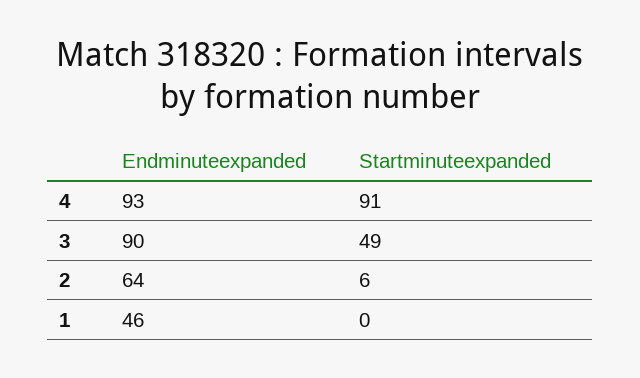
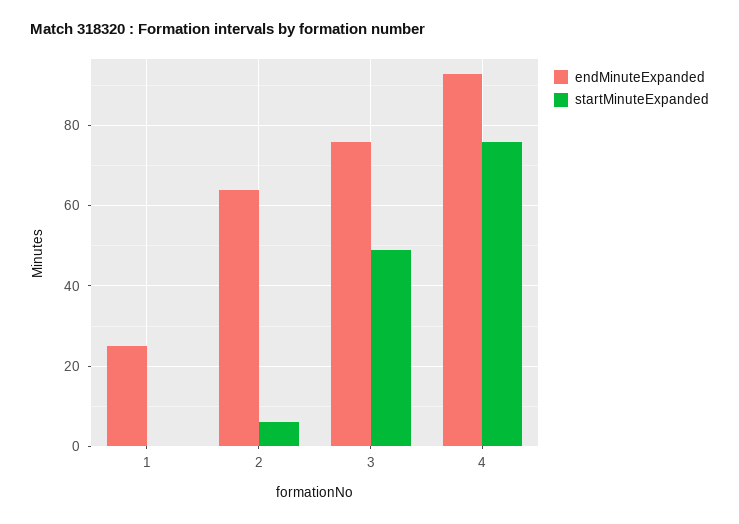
  {
    "Endminuteexpanded": {
      "4": 93,
-     "3": 90,
+     "3": 75,
      "2": 64,
-     "1": 46
+     "1": 25
    },
    "Startminuteexpanded": {
-     "4": 91,
+     "4": 75,
      "3": 49,
      "2": 6,
      "1": 0
    }
  }

